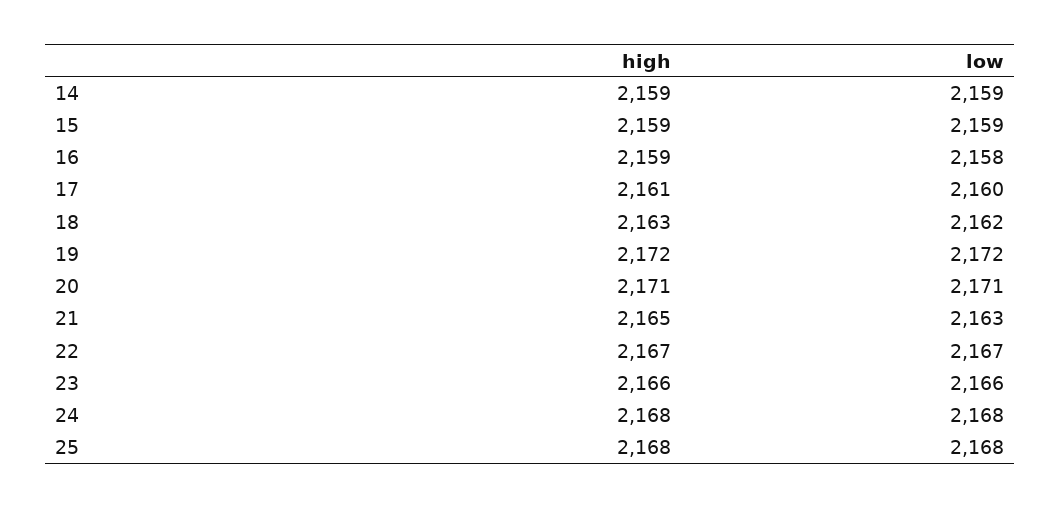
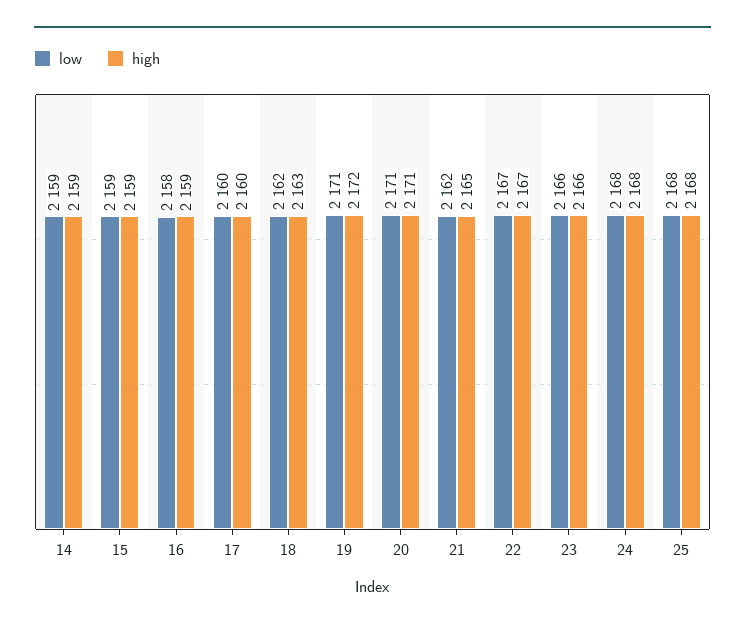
  {
    "high": {
      "14": 2159,
      "15": 2159,
      "16": 2159,
-     "17": 2161,
+     "17": 2160,
      "18": 2163,
      "19": 2172,
      "20": 2171,
      "21": 2165,
      "22": 2167,
      "23": 2166,
      "24": 2168,
      "25": 2168
    },
    "low": {
      "14": 2159,
      "15": 2159,
      "16": 2158,
      "17": 2160,
      "18": 2162,
-     "19": 2172,
+     "19": 2171,
      "20": 2171,
-     "21": 2163,
+     "21": 2162,
      "22": 2167,
      "23": 2166,
      "24": 2168,
      "25": 2168
    }
  }

